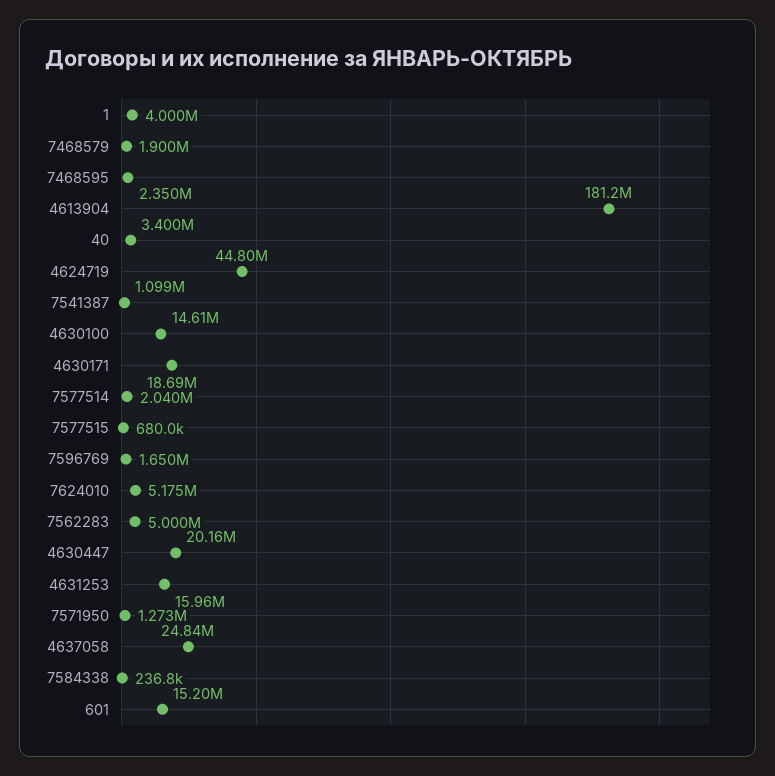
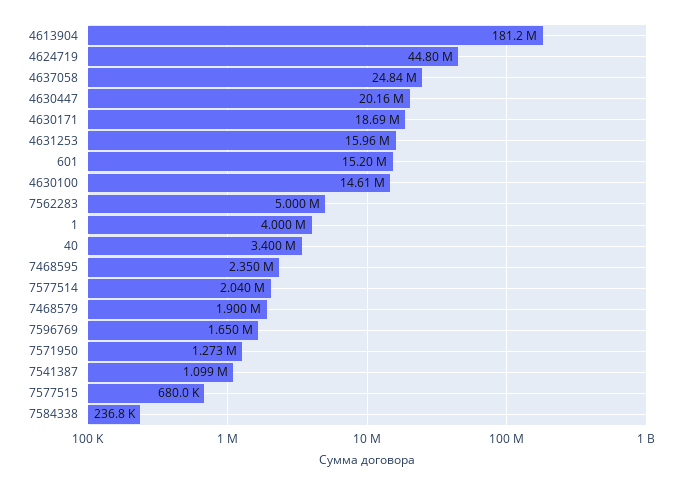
  {
    "1": 4000000,
    "7468579": 1900000,
    "7468595": 2350000,
    "4613904": 181200000,
    "40": 3400000,
    "4624719": 44800000,
    "7541387": 1099000,
    "4630100": 14610000,
    "4630171": 18690000,
    "7577514": 2040000,
    "7577515": 680000,
    "7596769": 1650000,
-   "7624010": 5175000,
    "7562283": 5000000,
    "4630447": 20160000,
    "4631253": 15960000,
    "7571950": 1273000,
    "4637058": 24840000,
    "7584338": 236800,
    "601": 15200000
  }

